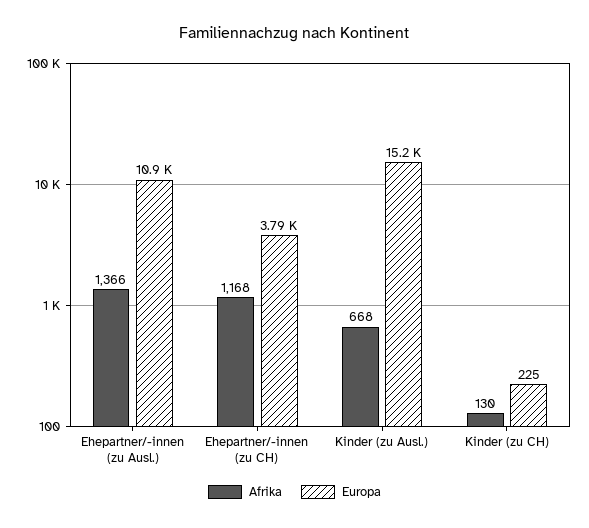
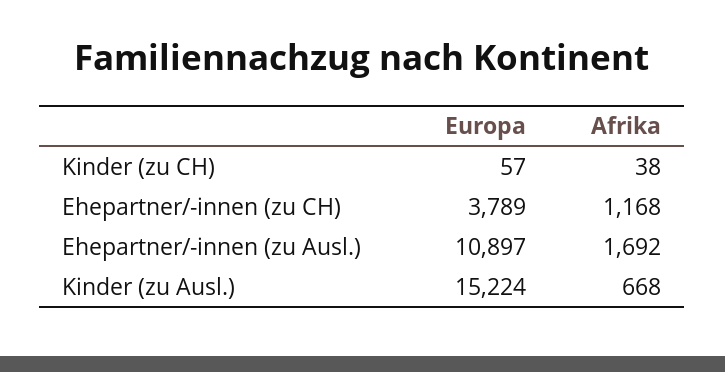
  {
    "Afrika": {
-     "Ehepartner/-innen (zu Ausl.)": 1366,
+     "Ehepartner/-innen (zu Ausl.)": 1692,
      "Ehepartner/-innen (zu CH)": 1168,
      "Kinder (zu Ausl.)": 668,
-     "Kinder (zu CH)": 130
+     "Kinder (zu CH)": 38
    },
    "Europa": {
      "Ehepartner/-innen (zu Ausl.)": 10897,
      "Ehepartner/-innen (zu CH)": 3789,
      "Kinder (zu Ausl.)": 15224,
-     "Kinder (zu CH)": 225
+     "Kinder (zu CH)": 57
    }
  }

